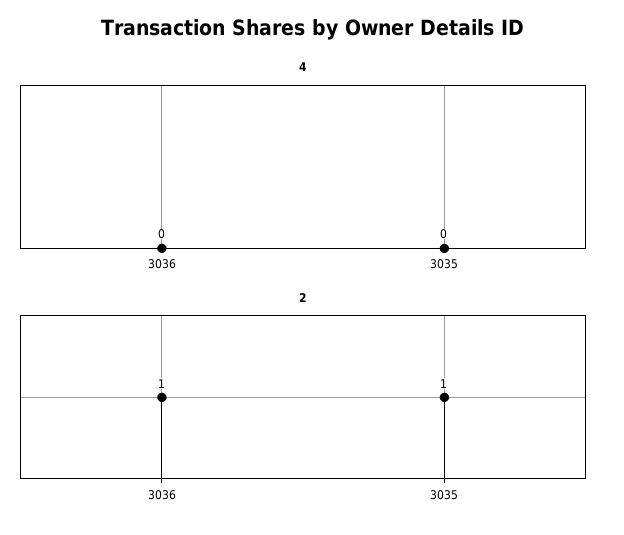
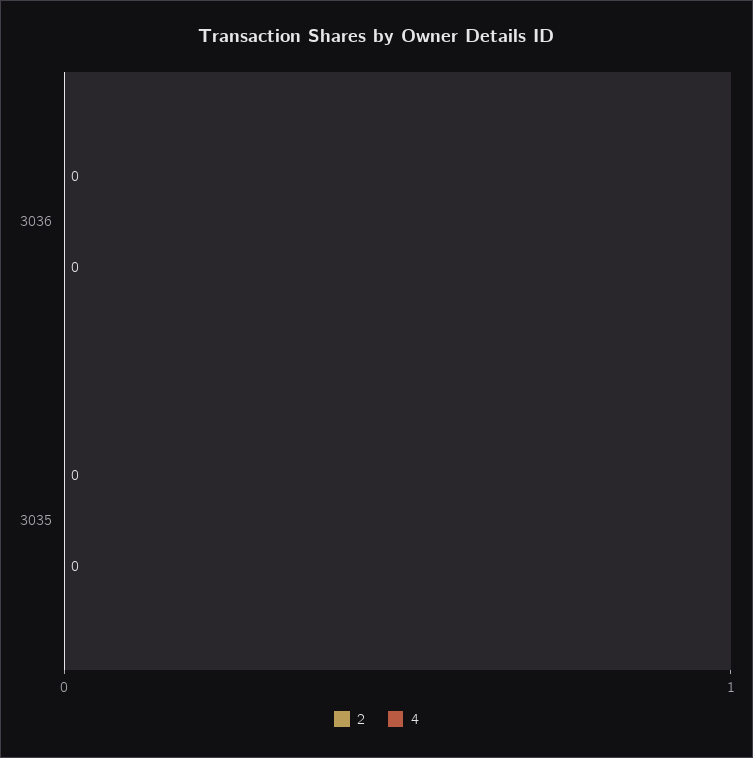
  {
    "4": {
      "3036": 0,
      "3035": 0
    },
    "2": {
-     "3036": 1,
+     "3036": 0,
-     "3035": 1
+     "3035": 0
    }
  }

